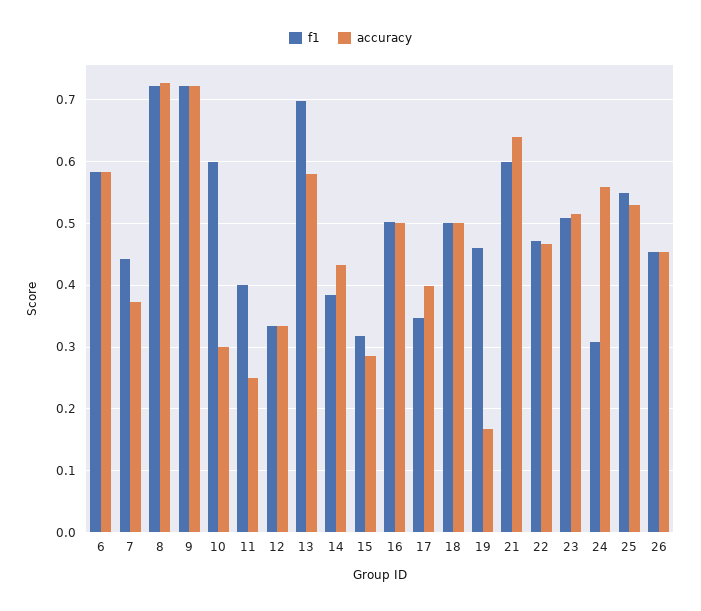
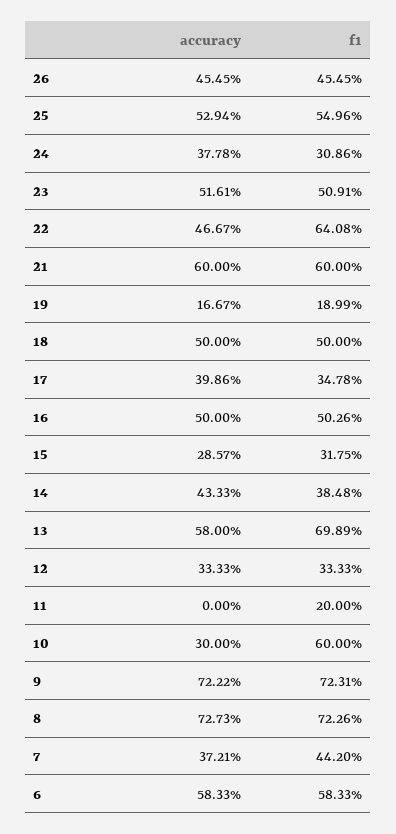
  {
    "f1": {
      "6": 0.5833,
      "7": 0.442,
      "8": 0.7226,
      "9": 0.7231,
      "10": 0.6,
-     "11": 0.4,
+     "11": 0.2,
      "12": 0.3333,
      "13": 0.6989,
      "14": 0.3848,
      "15": 0.3175,
      "16": 0.5026,
      "17": 0.3478,
      "18": 0.5,
-     "19": 0.46,
+     "19": 0.1899,
      "21": 0.6,
-     "22": 0.47,
+     "22": 0.6408,
      "23": 0.5091,
      "24": 0.3086,
      "25": 0.5496,
      "26": 0.4545
    },
    "accuracy": {
      "6": 0.5833,
      "7": 0.3721,
      "8": 0.7273,
      "9": 0.7222,
      "10": 0.3,
-     "11": 0.25,
+     "11": 0,
      "12": 0.3333,
      "13": 0.58,
      "14": 0.4333,
      "15": 0.2857,
      "16": 0.5,
      "17": 0.3986,
      "18": 0.5,
      "19": 0.1667,
-     "21": 0.64,
+     "21": 0.6,
      "22": 0.4667,
      "23": 0.5161,
-     "24": 0.56,
+     "24": 0.3778,
      "25": 0.5294,
      "26": 0.4545
    }
  }

